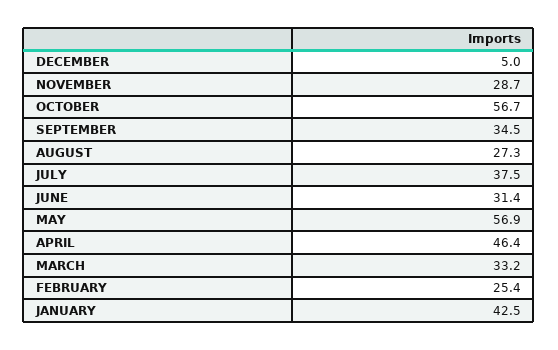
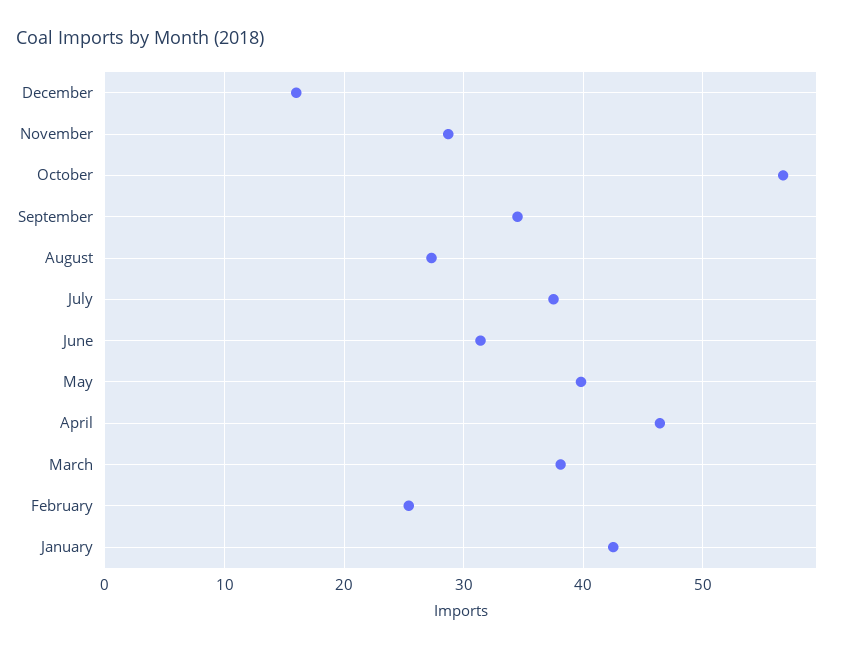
  {
-   "DECEMBER": 5,
+   "DECEMBER": 16,
    "NOVEMBER": 28.7,
    "OCTOBER": 56.7,
    "SEPTEMBER": 34.5,
    "AUGUST": 27.3,
    "JULY": 37.5,
    "JUNE": 31.4,
-   "MAY": 56.9,
+   "MAY": 40,
    "APRIL": 46.4,
-   "MARCH": 33.2,
+   "MARCH": 38,
    "FEBRUARY": 25.4,
    "JANUARY": 42.5
  }

